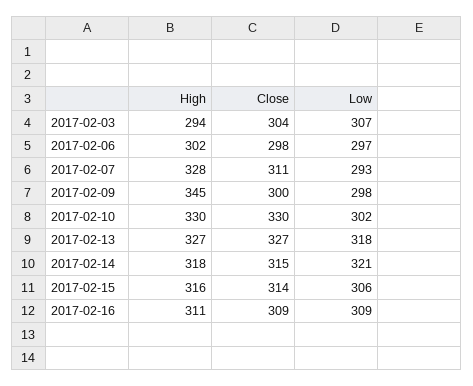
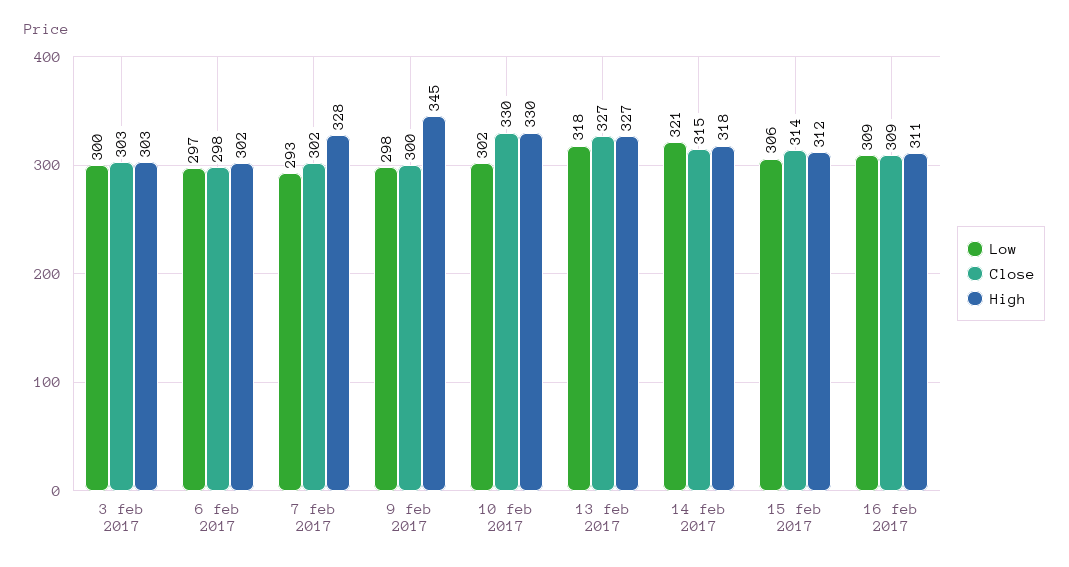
  {
    "High": {
-     "2017-02-03": 294,
+     "2017-02-03": 303,
      "2017-02-06": 302,
      "2017-02-07": 328,
      "2017-02-09": 345,
      "2017-02-10": 330,
      "2017-02-13": 327,
      "2017-02-14": 318,
-     "2017-02-15": 316,
+     "2017-02-15": 312,
      "2017-02-16": 311
    },
    "Close": {
-     "2017-02-03": 304,
+     "2017-02-03": 303,
      "2017-02-06": 298,
-     "2017-02-07": 311,
+     "2017-02-07": 302,
      "2017-02-09": 300,
      "2017-02-10": 330,
      "2017-02-13": 327,
      "2017-02-14": 315,
      "2017-02-15": 314,
      "2017-02-16": 309
    },
    "Low": {
-     "2017-02-03": 307,
+     "2017-02-03": 300,
      "2017-02-06": 297,
      "2017-02-07": 293,
      "2017-02-09": 298,
      "2017-02-10": 302,
      "2017-02-13": 318,
      "2017-02-14": 321,
      "2017-02-15": 306,
      "2017-02-16": 309
    }
  }

